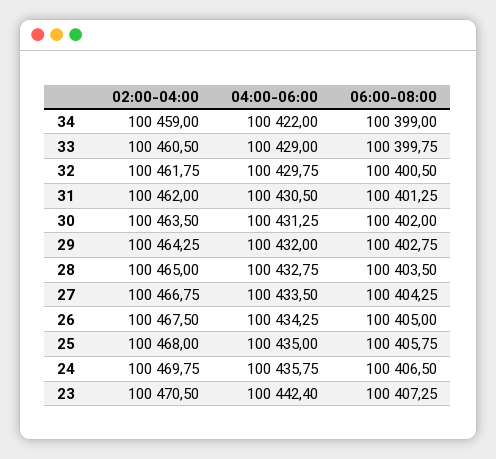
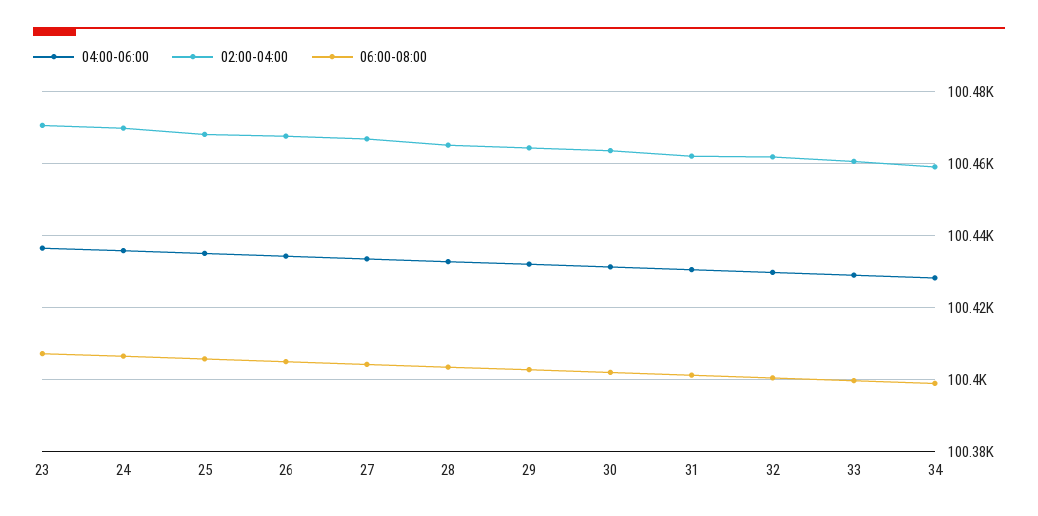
  {
    "02:00-04:00": {
      "34": 100459,
      "33": 100460.5,
      "32": 100461.75,
      "31": 100462,
      "30": 100463.5,
      "29": 100464.25,
      "28": 100465,
      "27": 100466.75,
      "26": 100467.5,
      "25": 100468,
      "24": 100469.75,
      "23": 100470.5
    },
    "04:00-06:00": {
-     "34": 100422,
+     "34": 100428,
      "33": 100429,
      "32": 100429.75,
      "31": 100430.5,
      "30": 100431.25,
      "29": 100432,
      "28": 100432.75,
      "27": 100433.5,
      "26": 100434.25,
      "25": 100435,
      "24": 100435.75,
-     "23": 100442.4
+     "23": 100436
    },
    "06:00-08:00": {
      "34": 100399,
      "33": 100399.75,
      "32": 100400.5,
      "31": 100401.25,
      "30": 100402,
      "29": 100402.75,
      "28": 100403.5,
      "27": 100404.25,
      "26": 100405,
      "25": 100405.75,
      "24": 100406.5,
      "23": 100407.25
    }
  }

